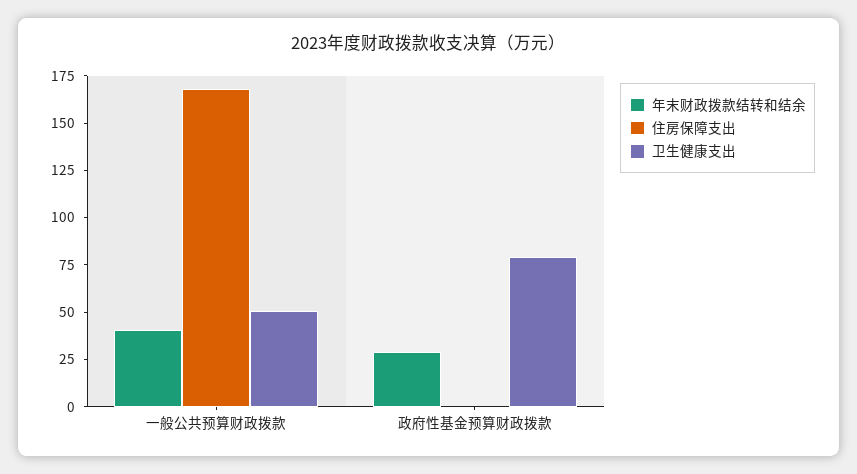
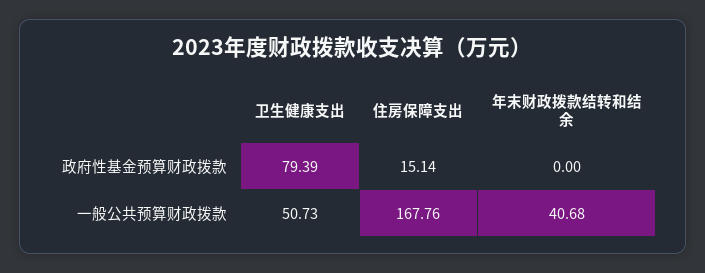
  {
    "年末财政拨款结转和结余": {
      "一般公共预算财政拨款": 40.68,
-     "政府性基金预算财政拨款": 30
+     "政府性基金预算财政拨款": 0
    },
    "住房保障支出": {
      "一般公共预算财政拨款": 167.76,
-     "政府性基金预算财政拨款": 0
+     "政府性基金预算财政拨款": 15.14
    },
    "卫生健康支出": {
      "一般公共预算财政拨款": 50.73,
      "政府性基金预算财政拨款": 79.39
    }
  }

